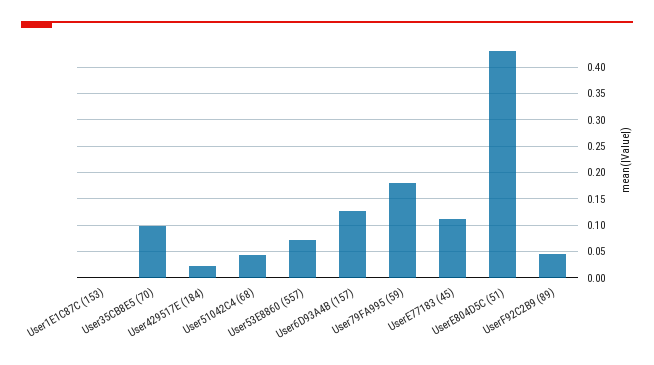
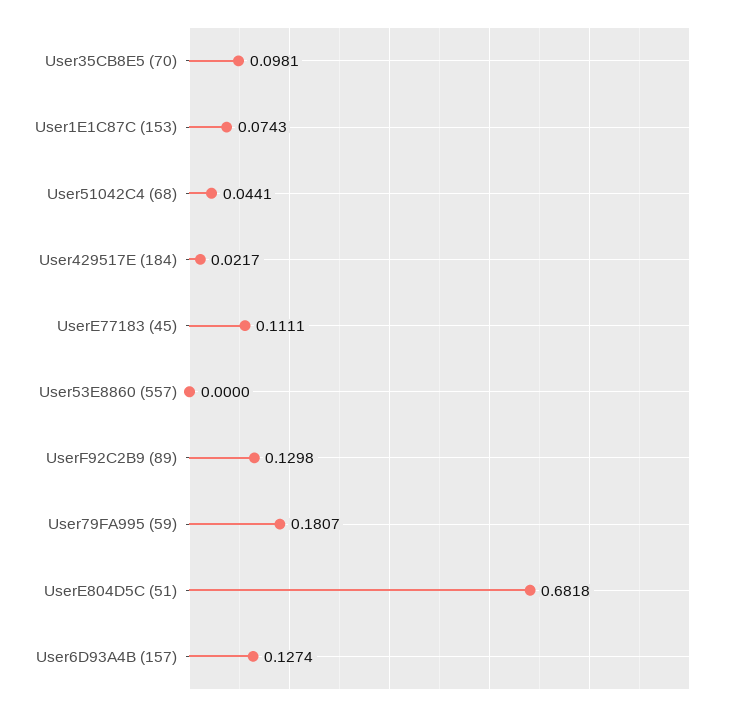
  {
-   "User1E1C87C (153)": 0,
+   "User1E1C87C (153)": 0.0743,
    "User35CB8E5 (70)": 0.0981,
    "User429517E (184)": 0.0217,
    "User51042C4 (68)": 0.0441,
-   "User53E8860 (557)": 0.075,
+   "User53E8860 (557)": 0,
    "User6D93A4B (157)": 0.1274,
    "User79FA995 (59)": 0.1807,
    "UserE77183 (45)": 0.1111,
-   "UserE804D5C (51)": 0.425,
+   "UserE804D5C (51)": 0.6818,
-   "UserF92C2B9 (89)": 0.05
+   "UserF92C2B9 (89)": 0.1298
  }

